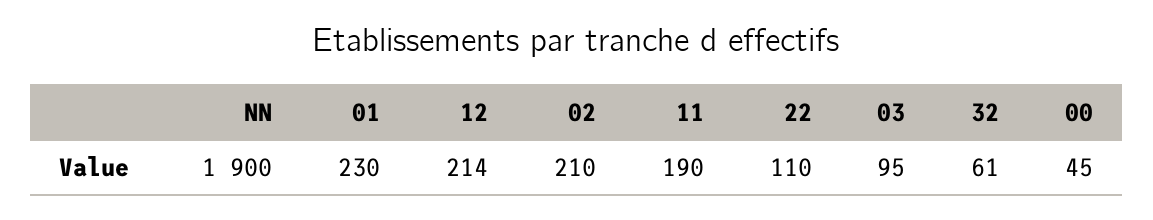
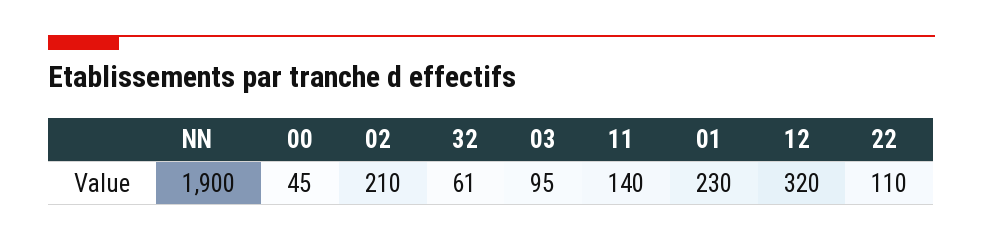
  {
    "NN": 1900,
    "01": 230,
-   "12": 214,
+   "12": 320,
    "02": 210,
-   "11": 190,
+   "11": 140,
    "22": 110,
    "03": 95,
    "32": 61,
    "00": 45
  }

